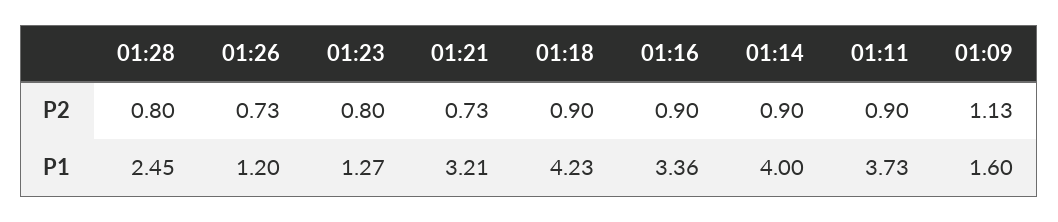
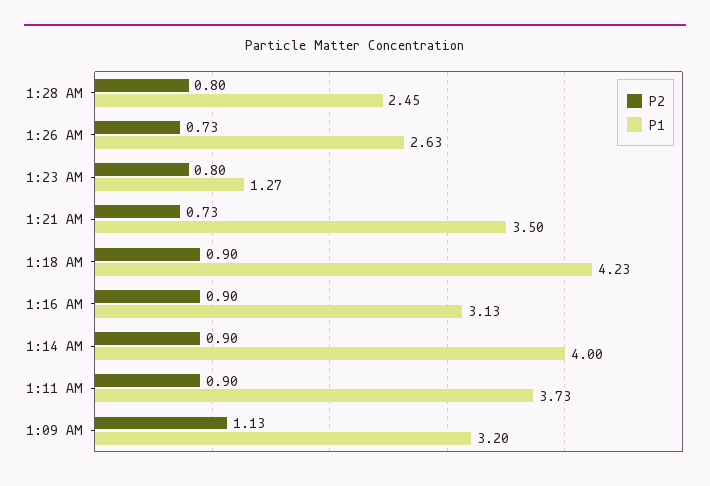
  {
    "P2": {
      "01:28": 0.8,
      "01:26": 0.73,
      "01:23": 0.8,
      "01:21": 0.73,
      "01:18": 0.9,
      "01:16": 0.9,
      "01:14": 0.9,
      "01:11": 0.9,
      "01:09": 1.13
    },
    "P1": {
      "01:28": 2.45,
-     "01:26": 1.2,
+     "01:26": 2.63,
      "01:23": 1.27,
-     "01:21": 3.21,
+     "01:21": 3.5,
      "01:18": 4.23,
-     "01:16": 3.36,
+     "01:16": 3.13,
      "01:14": 4,
      "01:11": 3.73,
-     "01:09": 1.6
+     "01:09": 3.2
    }
  }

